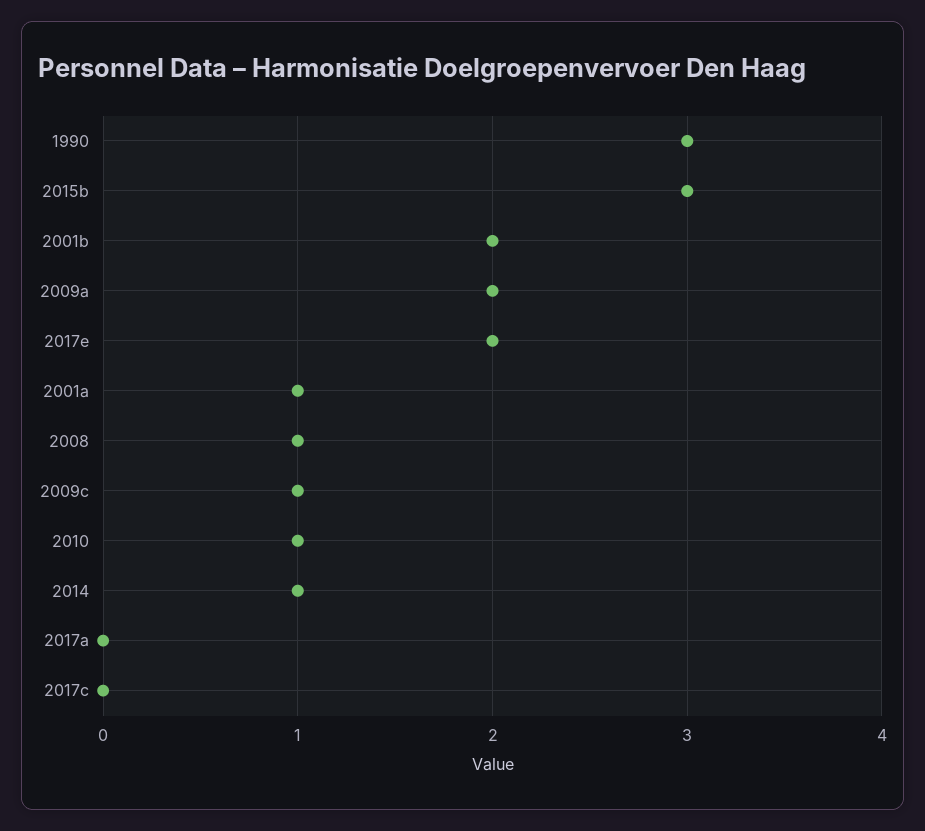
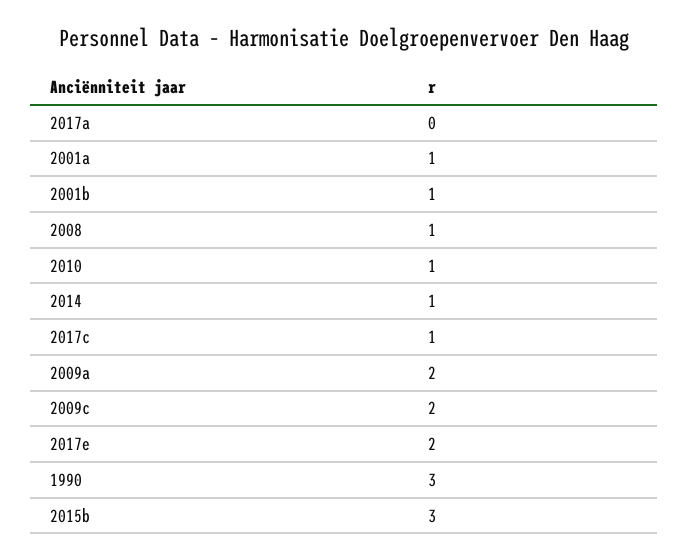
  {
    "1990": 3,
    "2015b": 3,
-   "2001b": 2,
+   "2001b": 1,
    "2009a": 2,
    "2017e": 2,
    "2001a": 1,
    "2008": 1,
-   "2009c": 1,
+   "2009c": 2,
    "2010": 1,
    "2014": 1,
    "2017a": 0,
-   "2017c": 0
+   "2017c": 1
  }

